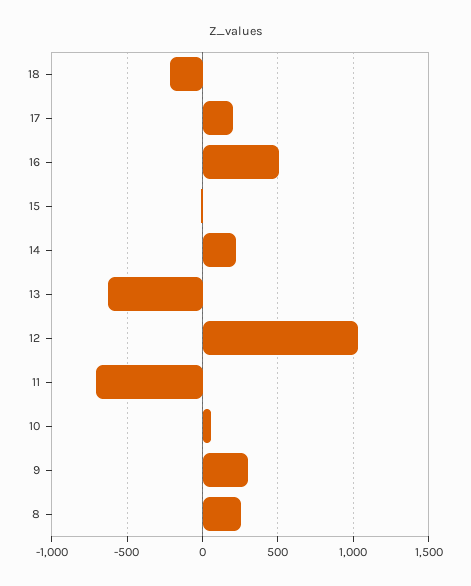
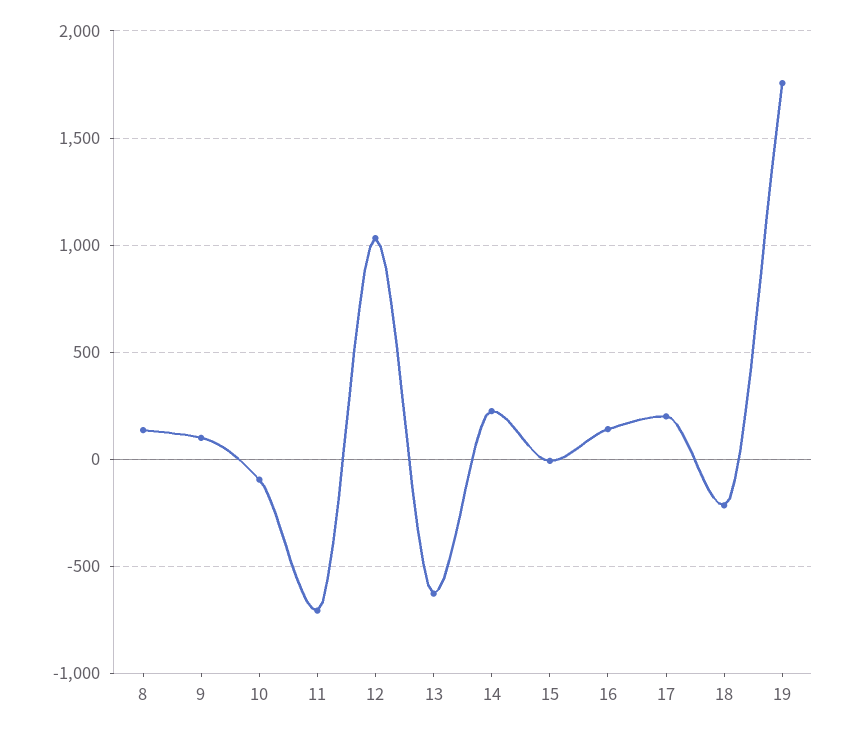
  {
    "18": -200,
    "17": 200,
-   "16": 500,
+   "16": 150,
    "15": 0,
    "14": 200,
    "13": -650,
    "12": 1050,
    "11": -700,
-   "10": 50,
+   "10": -100,
-   "9": 300,
+   "9": 100,
-   "8": 250
+   "8": 150,
+   "19": 1750
  }

